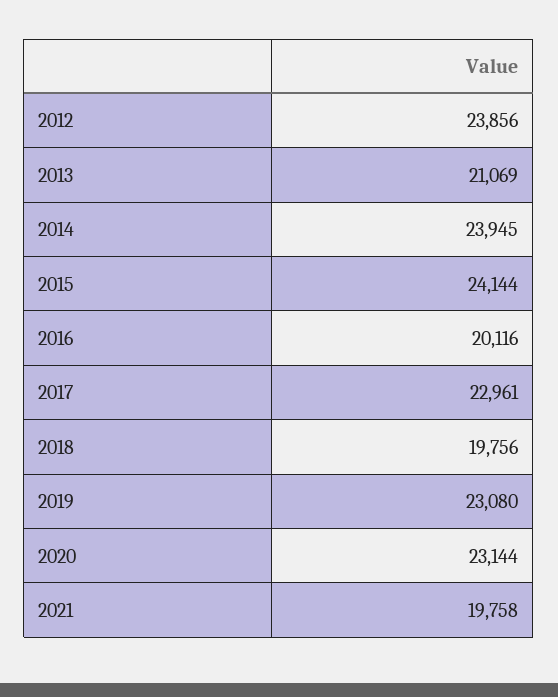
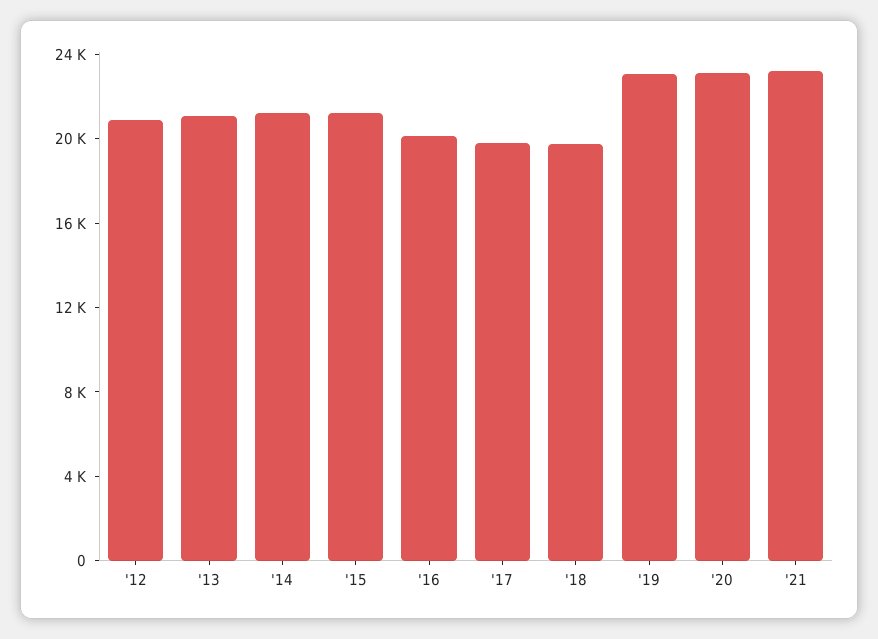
  {
-   "2012": 23856,
+   "2012": 21000,
    "2013": 21069,
-   "2014": 23945,
+   "2014": 21000,
-   "2015": 24144,
+   "2015": 21000,
    "2016": 20116,
-   "2017": 22961,
+   "2017": 20000,
    "2018": 19756,
    "2019": 23080,
    "2020": 23144,
-   "2021": 19758
+   "2021": 23000
  }

